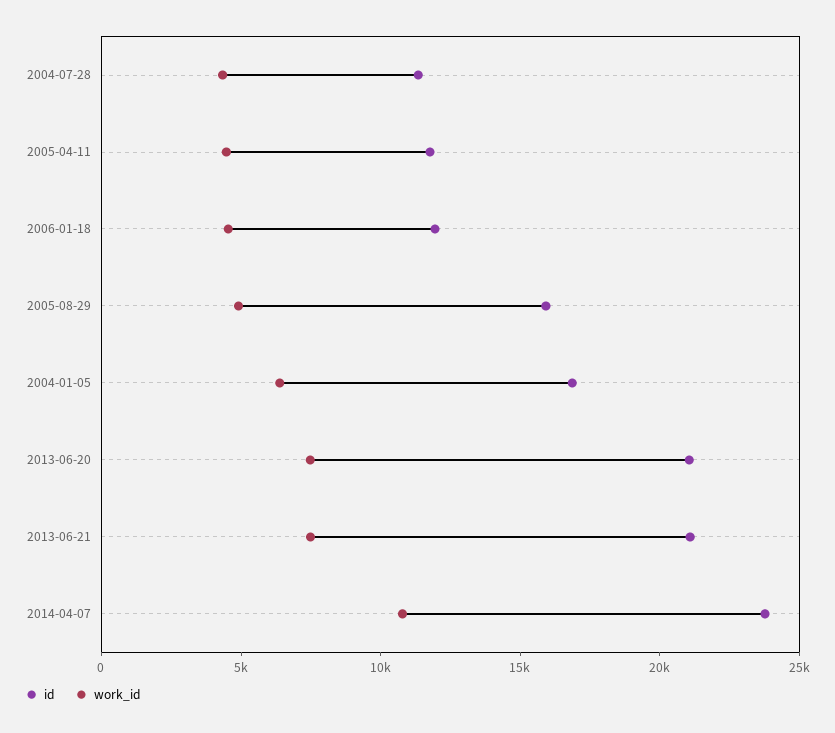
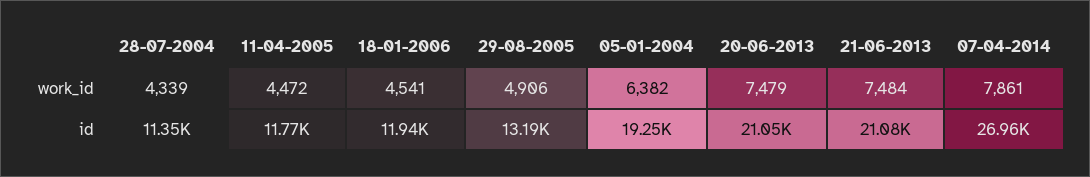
  {
    "id": {
      "2004-07-28": 11350,
      "2005-04-11": 11770,
      "2006-01-18": 11940,
-     "2005-08-29": 16000,
+     "2005-08-29": 13190,
-     "2004-01-05": 17000,
+     "2004-01-05": 19250,
      "2013-06-20": 21050,
      "2013-06-21": 21080,
-     "2014-04-07": 24000
+     "2014-04-07": 26960
    },
    "work_id": {
      "2004-07-28": 4339,
      "2005-04-11": 4472,
      "2006-01-18": 4541,
      "2005-08-29": 4906,
      "2004-01-05": 6382,
      "2013-06-20": 7479,
      "2013-06-21": 7484,
-     "2014-04-07": 11000
+     "2014-04-07": 7861
    }
  }

